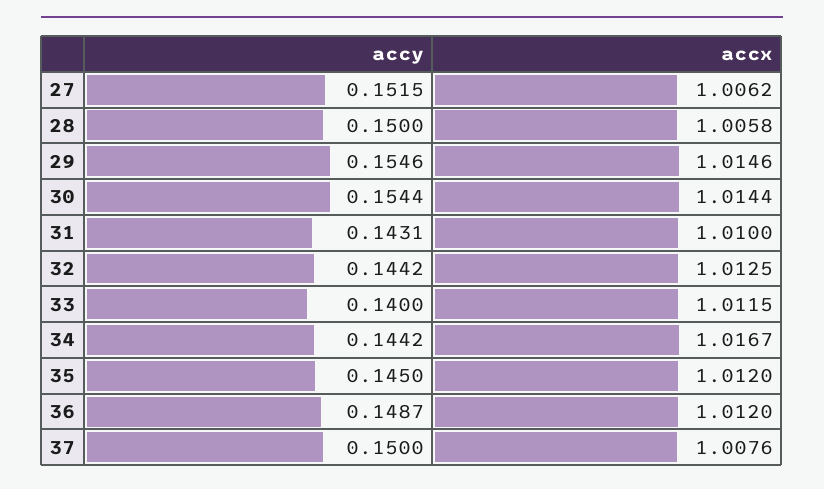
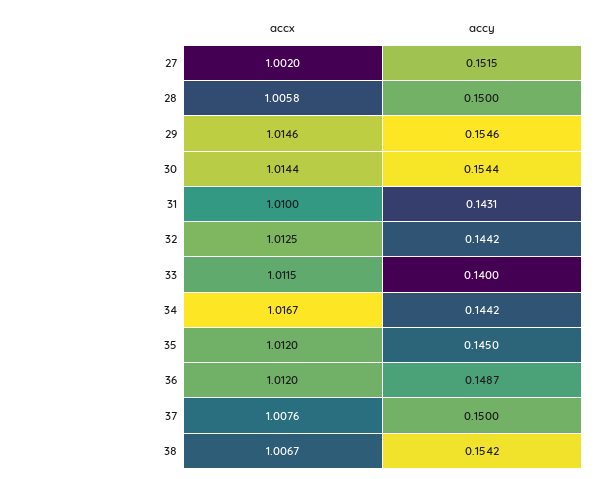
  {
    "accy": {
      "27": 0.1515,
      "28": 0.15,
      "29": 0.1546,
      "30": 0.1544,
      "31": 0.1431,
      "32": 0.1442,
      "33": 0.14,
      "34": 0.1442,
      "35": 0.145,
      "36": 0.1487,
-     "37": 0.15
+     "37": 0.15,
+     "38": 0.1542
    },
    "accx": {
-     "27": 1.0062,
+     "27": 1.002,
      "28": 1.0058,
      "29": 1.0146,
      "30": 1.0144,
      "31": 1.01,
      "32": 1.0125,
      "33": 1.0115,
      "34": 1.0167,
      "35": 1.012,
      "36": 1.012,
-     "37": 1.0076
+     "37": 1.0076,
+     "38": 1.0067
    }
  }

